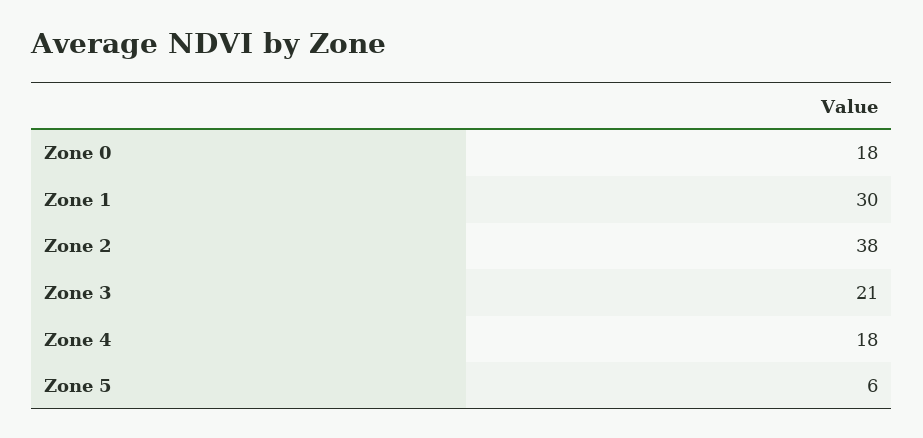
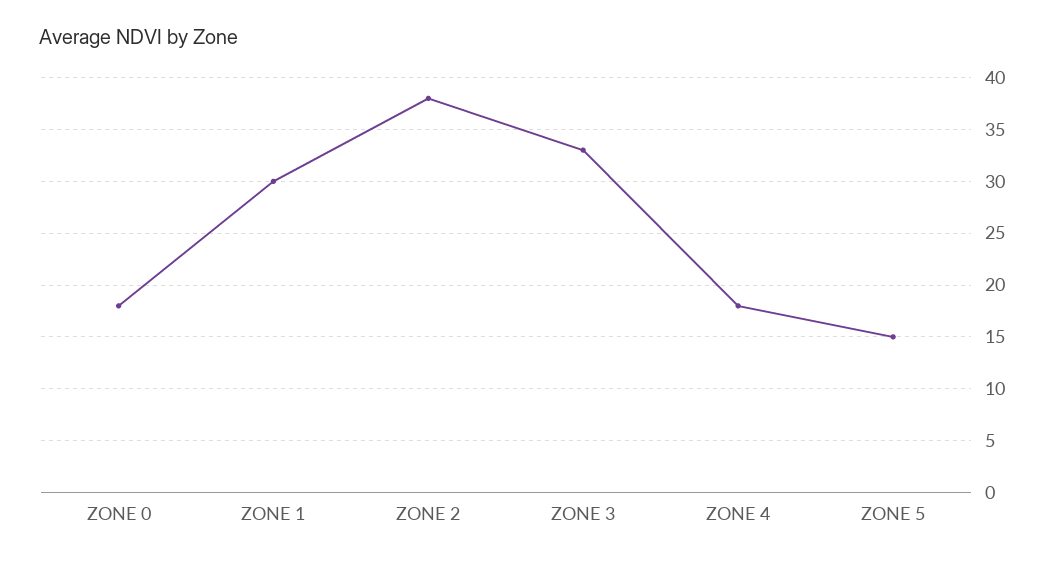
  {
    "Zone 0": 18,
    "Zone 1": 30,
    "Zone 2": 38,
-   "Zone 3": 21,
+   "Zone 3": 33,
    "Zone 4": 18,
-   "Zone 5": 6
+   "Zone 5": 15
  }

